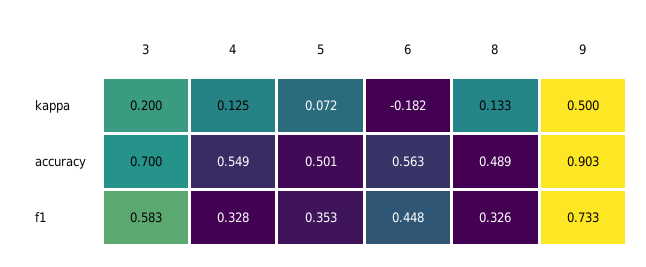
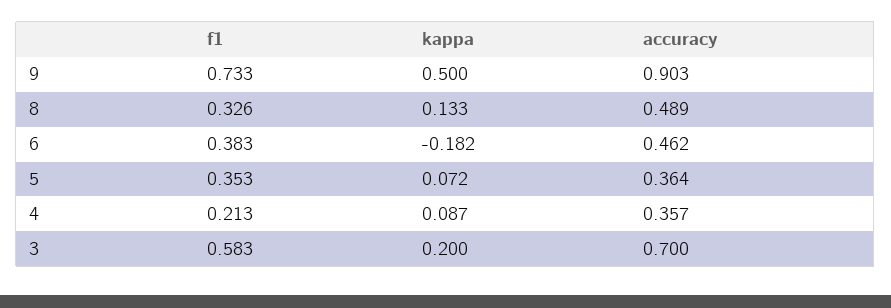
  {
    "3": {
      "kappa": 0.2,
      "accuracy": 0.7,
      "f1": 0.583
    },
    "4": {
-     "kappa": 0.125,
+     "kappa": 0.087,
-     "accuracy": 0.549,
+     "accuracy": 0.357,
-     "f1": 0.328
+     "f1": 0.213
    },
    "5": {
      "kappa": 0.072,
-     "accuracy": 0.501,
+     "accuracy": 0.364,
      "f1": 0.353
    },
    "6": {
      "kappa": -0.182,
-     "accuracy": 0.563,
+     "accuracy": 0.462,
-     "f1": 0.448
+     "f1": 0.383
    },
    "8": {
      "kappa": 0.133,
      "accuracy": 0.489,
      "f1": 0.326
    },
    "9": {
      "kappa": 0.5,
      "accuracy": 0.903,
      "f1": 0.733
    }
  }

